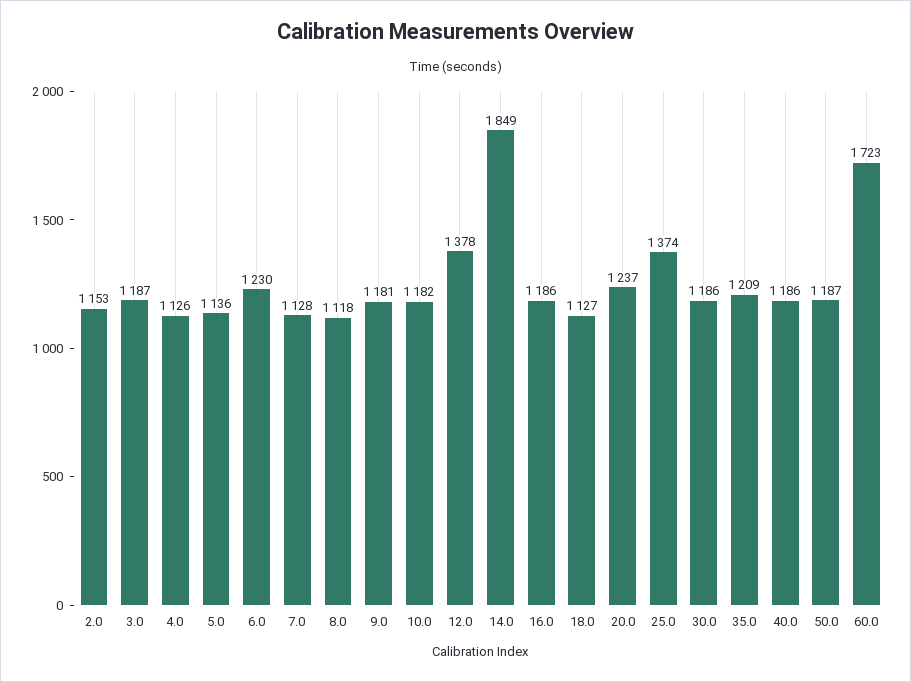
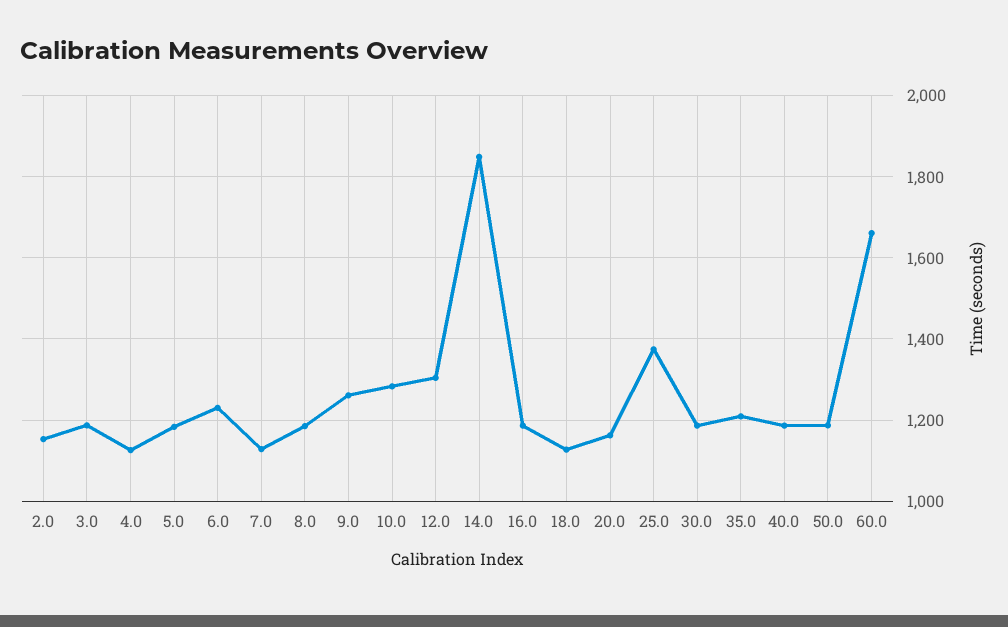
  {
    "2.0": 1153,
    "3.0": 1187,
    "4.0": 1126,
-   "5.0": 1136,
+   "5.0": 1180,
    "6.0": 1230,
    "7.0": 1128,
-   "8.0": 1118,
+   "8.0": 1180,
-   "9.0": 1181,
+   "9.0": 1260,
-   "10.0": 1182,
+   "10.0": 1280,
-   "12.0": 1378,
+   "12.0": 1300,
    "14.0": 1849,
    "16.0": 1186,
    "18.0": 1127,
-   "20.0": 1237,
+   "20.0": 1160,
    "25.0": 1374,
    "30.0": 1186,
    "35.0": 1209,
    "40.0": 1186,
    "50.0": 1187,
-   "60.0": 1723
+   "60.0": 1660
  }

